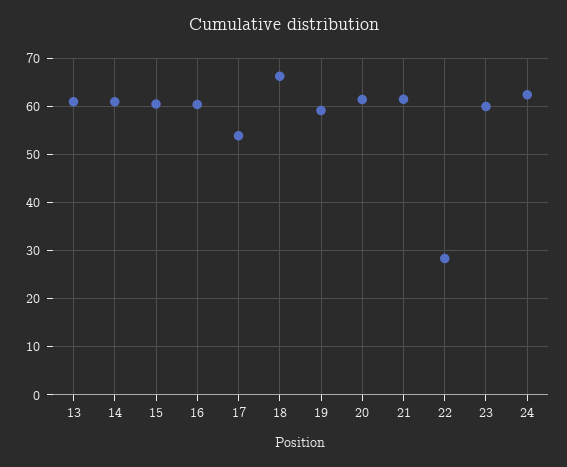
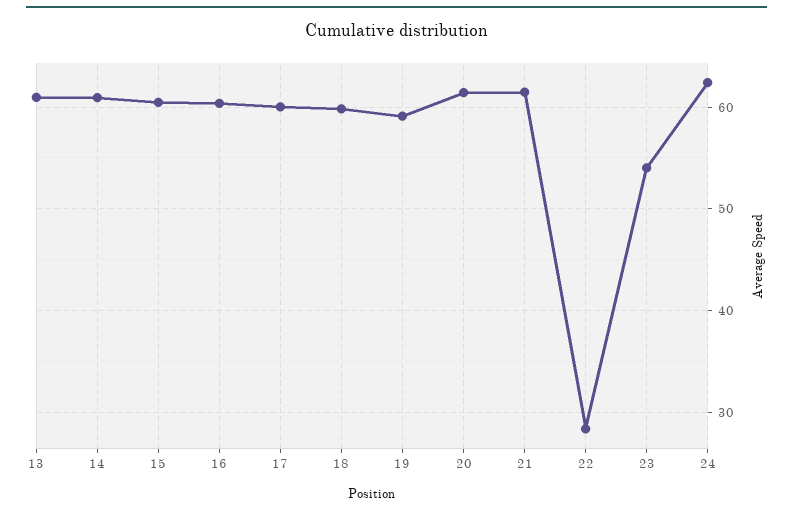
  {
    "13": 61,
    "14": 61,
    "15": 60,
    "16": 60,
-   "17": 54,
+   "17": 60,
-   "18": 66,
+   "18": 60,
    "19": 59,
    "20": 61,
    "21": 61,
    "22": 28,
-   "23": 60,
+   "23": 54,
    "24": 62
  }

